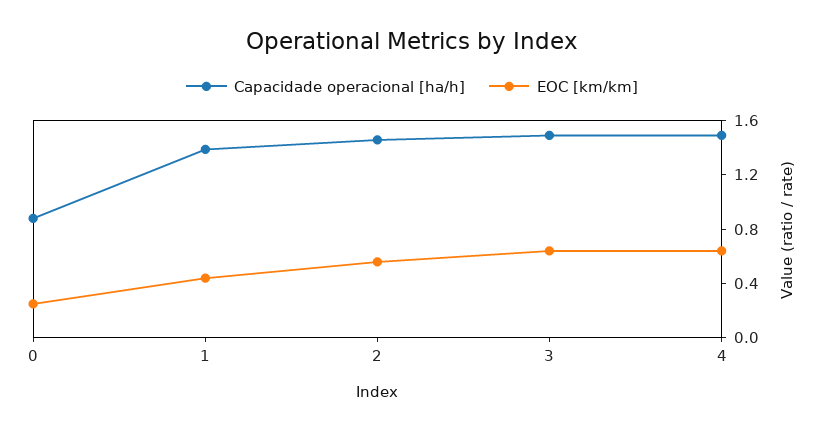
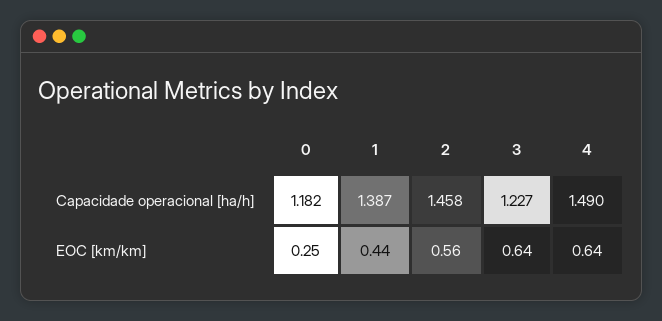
  {
    "Capacidade operacional [ha/h]": {
-     "0": 0.9,
+     "0": 1.182,
      "1": 1.387,
      "2": 1.458,
-     "3": 1.5,
+     "3": 1.227,
      "4": 1.49
    },
    "EOC [km/km]": {
      "0": 0.25,
      "1": 0.44,
      "2": 0.56,
      "3": 0.64,
      "4": 0.64
    }
  }

